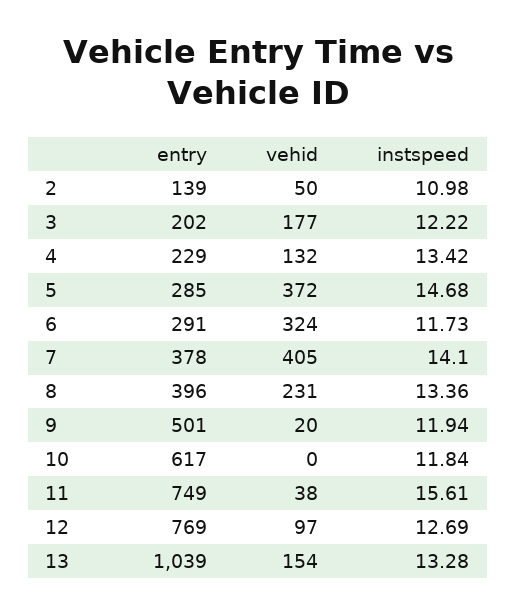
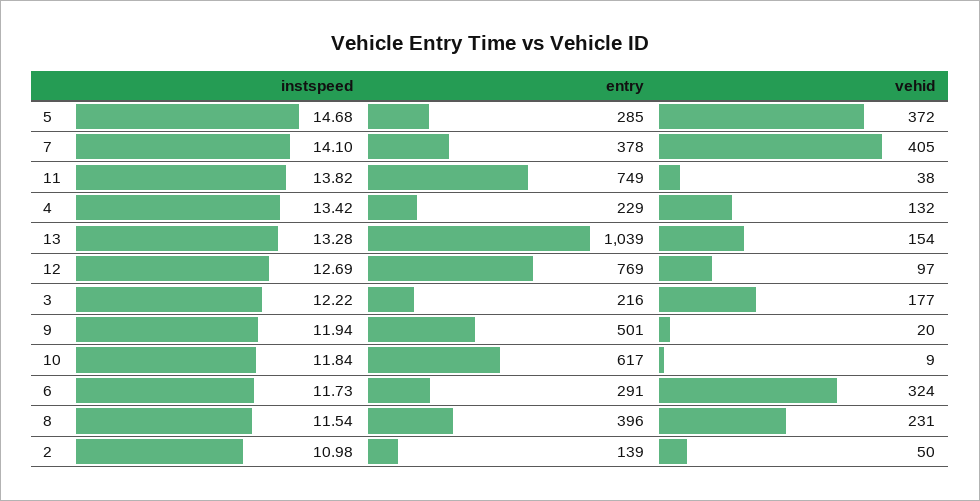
  {
    "entry": {
      "2": 139,
-     "3": 202,
+     "3": 216,
      "4": 229,
      "5": 285,
      "6": 291,
      "7": 378,
      "8": 396,
      "9": 501,
      "10": 617,
      "11": 749,
      "12": 769,
      "13": 1039
    },
    "vehid": {
      "2": 50,
      "3": 177,
      "4": 132,
      "5": 372,
      "6": 324,
      "7": 405,
      "8": 231,
      "9": 20,
-     "10": 0,
+     "10": 9,
      "11": 38,
      "12": 97,
      "13": 154
    },
    "instspeed": {
      "2": 10.98,
      "3": 12.22,
      "4": 13.42,
      "5": 14.68,
      "6": 11.73,
      "7": 14.1,
-     "8": 13.36,
+     "8": 11.54,
      "9": 11.94,
      "10": 11.84,
-     "11": 15.61,
+     "11": 13.82,
      "12": 12.69,
      "13": 13.28
    }
  }

